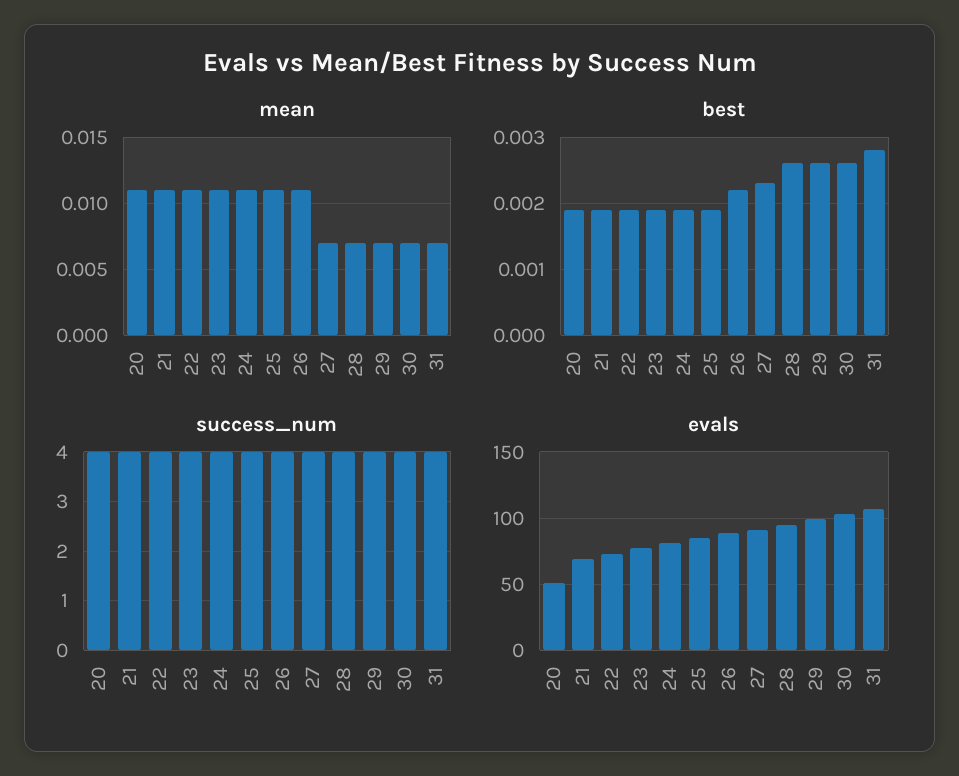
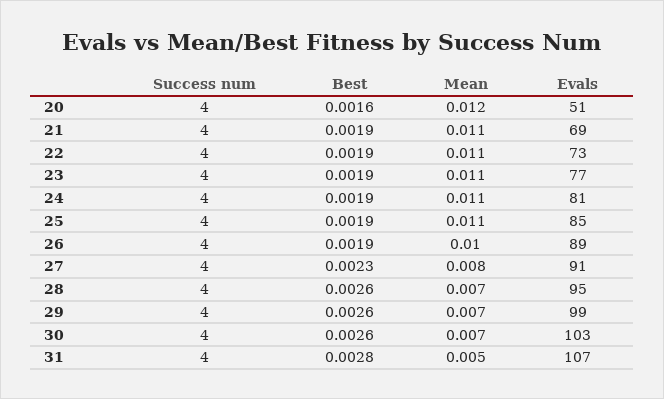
  {
    "mean": {
-     "20": 0.011,
+     "20": 0.012,
      "21": 0.011,
      "22": 0.011,
      "23": 0.011,
      "24": 0.011,
      "25": 0.011,
-     "26": 0.011,
+     "26": 0.01,
-     "27": 0.007,
+     "27": 0.008,
      "28": 0.007,
      "29": 0.007,
      "30": 0.007,
-     "31": 0.007
+     "31": 0.005
    },
    "best": {
-     "20": 0.0019,
+     "20": 0.0016,
      "21": 0.0019,
      "22": 0.0019,
      "23": 0.0019,
      "24": 0.0019,
      "25": 0.0019,
-     "26": 0.0022,
+     "26": 0.0019,
      "27": 0.0023,
      "28": 0.0026,
      "29": 0.0026,
      "30": 0.0026,
      "31": 0.0028
    },
    "success_num": {
      "20": 4,
      "21": 4,
      "22": 4,
      "23": 4,
      "24": 4,
      "25": 4,
      "26": 4,
      "27": 4,
      "28": 4,
      "29": 4,
      "30": 4,
      "31": 4
    },
    "evals": {
      "20": 51,
      "21": 69,
      "22": 73,
      "23": 77,
      "24": 81,
      "25": 85,
      "26": 89,
      "27": 91,
      "28": 95,
      "29": 99,
      "30": 103,
      "31": 107
    }
  }

